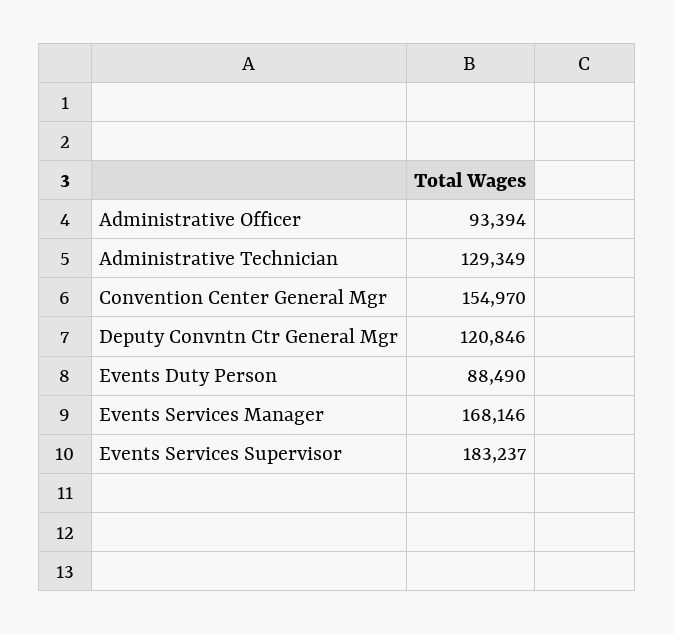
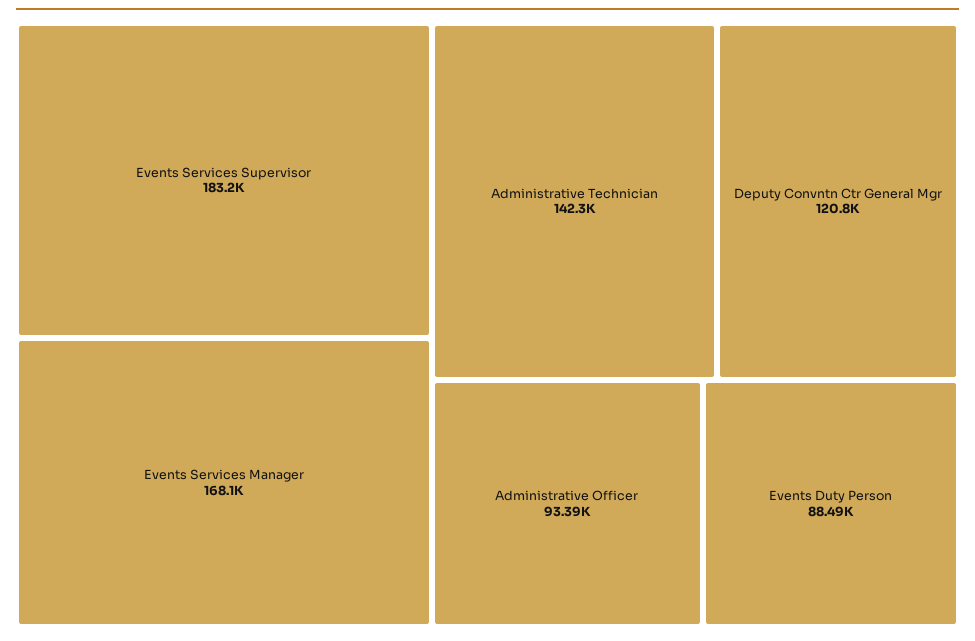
  {
    "Administrative Officer": 93394,
-   "Administrative Technician": 129349,
+   "Administrative Technician": 142300,
-   "Convention Center General Mgr": 154970,
    "Deputy Convntn Ctr General Mgr": 120846,
    "Events Duty Person": 88490,
    "Events Services Manager": 168146,
    "Events Services Supervisor": 183237
  }

